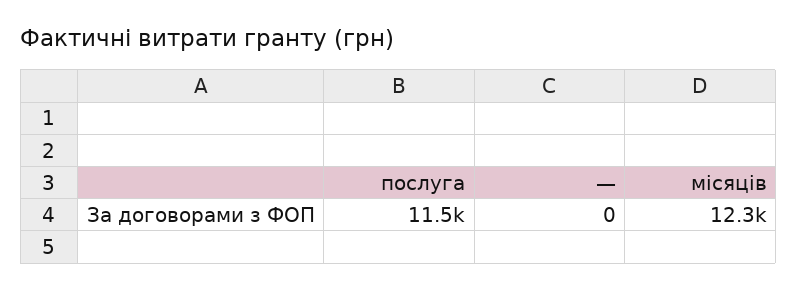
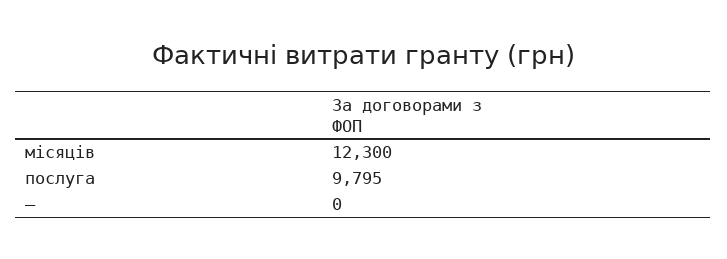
  {
-   "послуга": 11500,
+   "послуга": 9795,
    "—": 0,
    "місяців": 12300
  }

